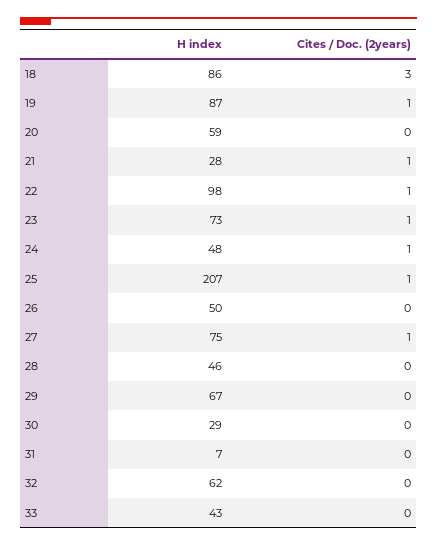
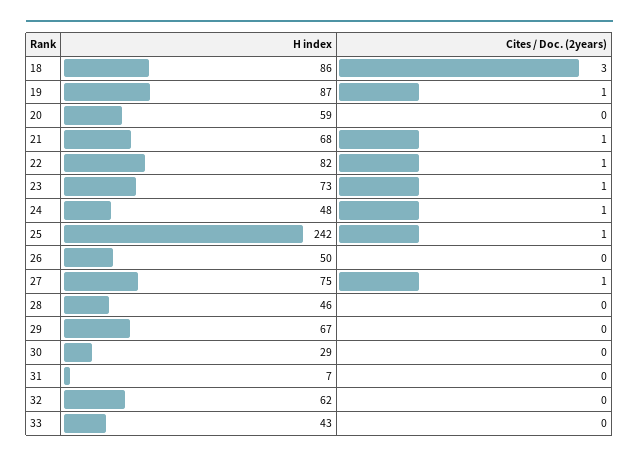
  {
    "H index": {
      "18": 86,
      "19": 87,
      "20": 59,
-     "21": 28,
+     "21": 68,
-     "22": 98,
+     "22": 82,
      "23": 73,
      "24": 48,
-     "25": 207,
+     "25": 242,
      "26": 50,
      "27": 75,
      "28": 46,
      "29": 67,
      "30": 29,
      "31": 7,
      "32": 62,
      "33": 43
    },
    "Cites / Doc. (2years)": {
      "18": 3,
      "19": 1,
      "20": 0,
      "21": 1,
      "22": 1,
      "23": 1,
      "24": 1,
      "25": 1,
      "26": 0,
      "27": 1,
      "28": 0,
      "29": 0,
      "30": 0,
      "31": 0,
      "32": 0,
      "33": 0
    }
  }

